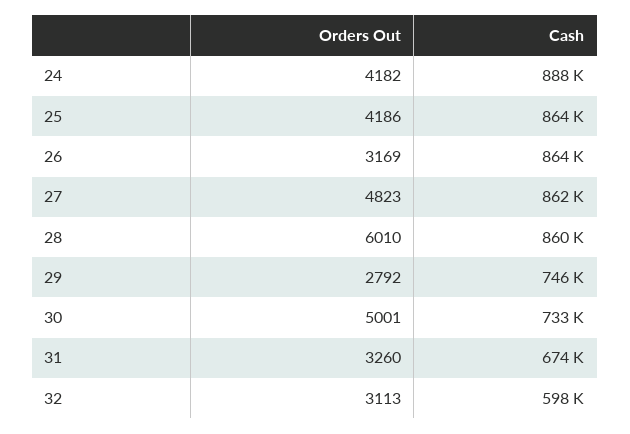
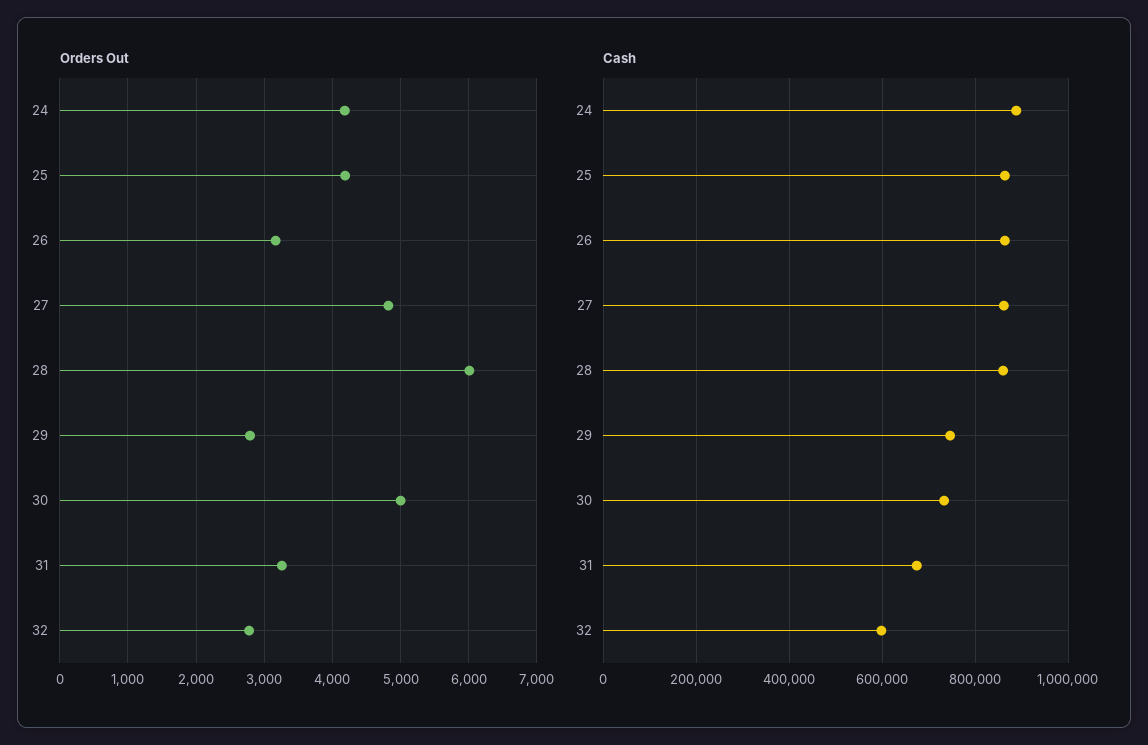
  {
    "Orders Out": {
      "24": 4182,
      "25": 4186,
      "26": 3169,
      "27": 4823,
      "28": 6010,
      "29": 2792,
      "30": 5001,
      "31": 3260,
-     "32": 3113
+     "32": 2800
    },
    "Cash": {
      "24": 888000,
      "25": 864000,
      "26": 864000,
      "27": 862000,
      "28": 860000,
      "29": 746000,
      "30": 733000,
      "31": 674000,
      "32": 598000
    }
  }

